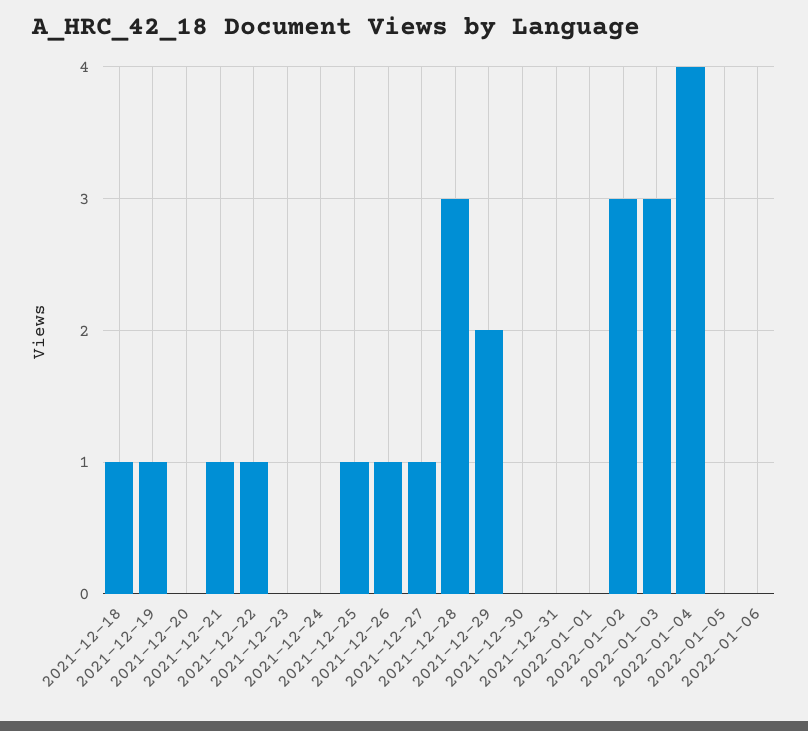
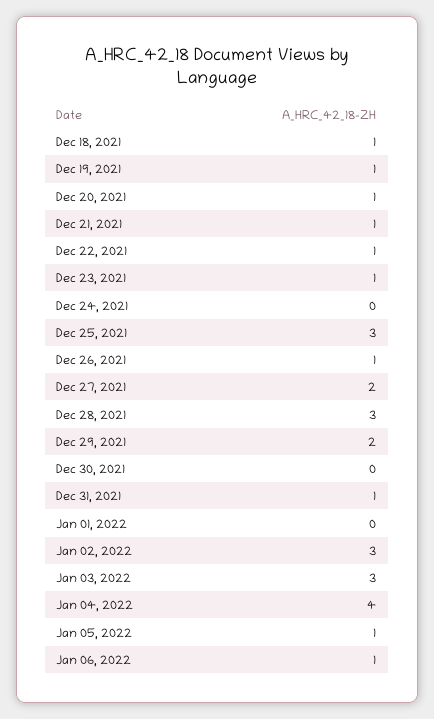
  {
    "2021-12-18": 1,
    "2021-12-19": 1,
-   "2021-12-20": 0,
+   "2021-12-20": 1,
    "2021-12-21": 1,
    "2021-12-22": 1,
-   "2021-12-23": 0,
+   "2021-12-23": 1,
    "2021-12-24": 0,
-   "2021-12-25": 1,
+   "2021-12-25": 3,
    "2021-12-26": 1,
-   "2021-12-27": 1,
+   "2021-12-27": 2,
    "2021-12-28": 3,
    "2021-12-29": 2,
    "2021-12-30": 0,
-   "2021-12-31": 0,
+   "2021-12-31": 1,
    "2022-01-01": 0,
    "2022-01-02": 3,
    "2022-01-03": 3,
    "2022-01-04": 4,
-   "2022-01-05": 0,
+   "2022-01-05": 1,
-   "2022-01-06": 0
+   "2022-01-06": 1
  }

